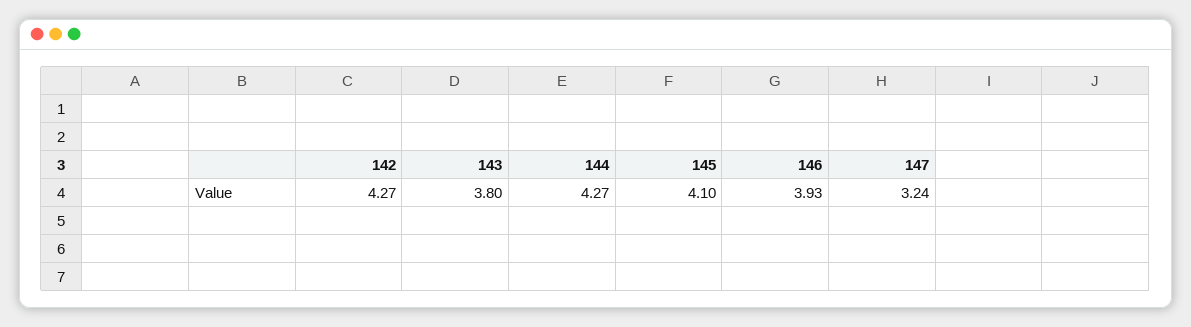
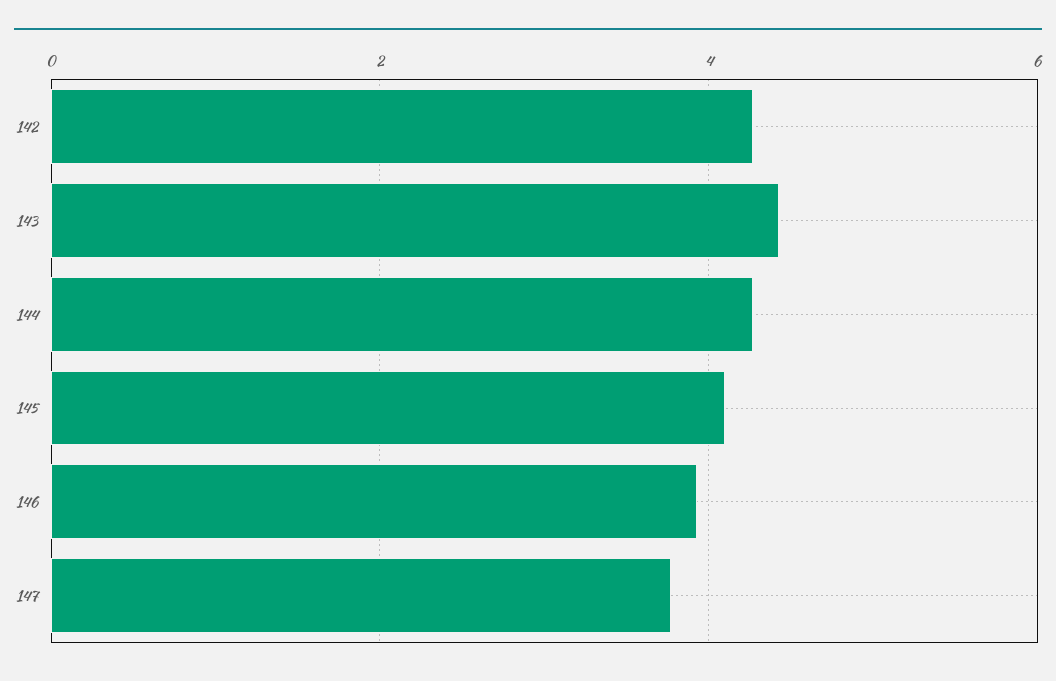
  {
    "142": 4.27,
-   "143": 3.8,
+   "143": 4.4,
    "144": 4.27,
    "145": 4.1,
    "146": 3.93,
-   "147": 3.24
+   "147": 3.8
  }

